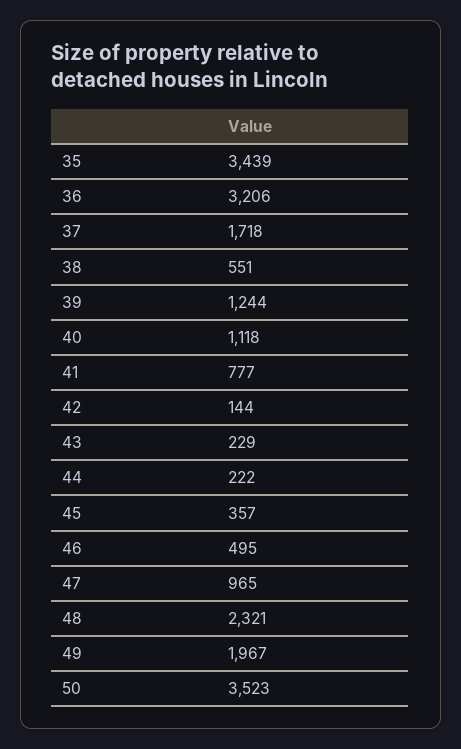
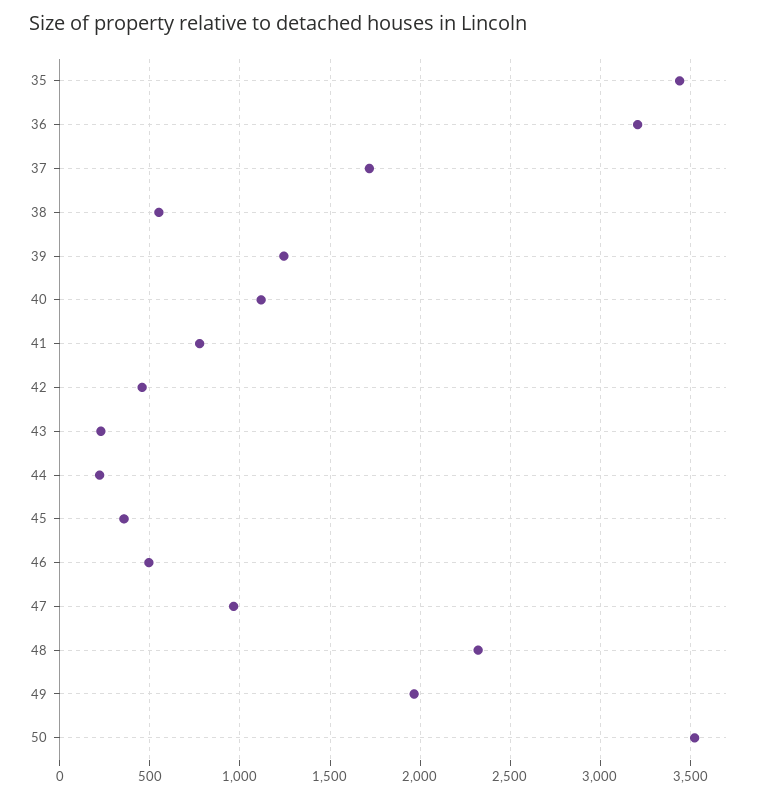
  {
    "35": 3439,
    "36": 3206,
    "37": 1718,
    "38": 551,
    "39": 1244,
    "40": 1118,
    "41": 777,
-   "42": 144,
+   "42": 450,
    "43": 229,
    "44": 222,
    "45": 357,
    "46": 495,
    "47": 965,
    "48": 2321,
    "49": 1967,
    "50": 3523
  }

